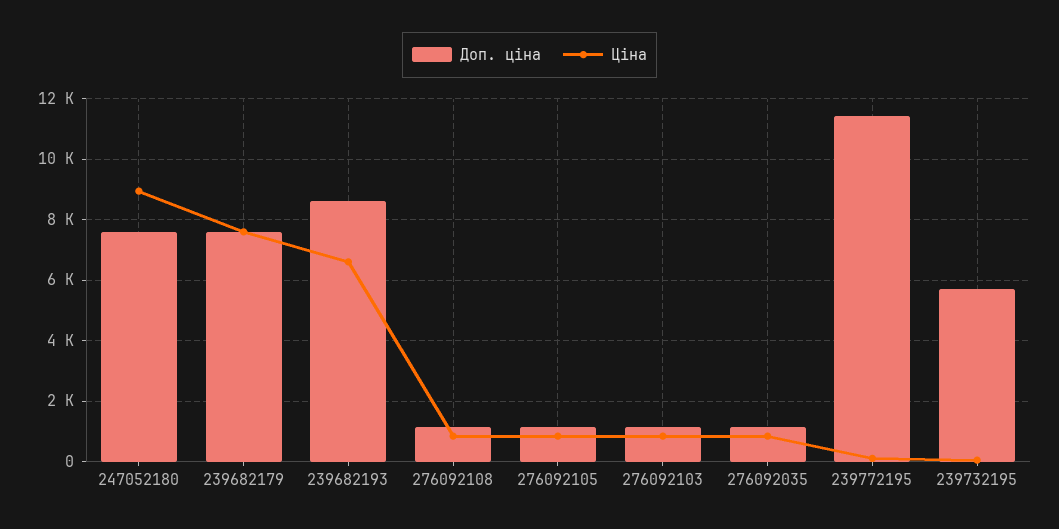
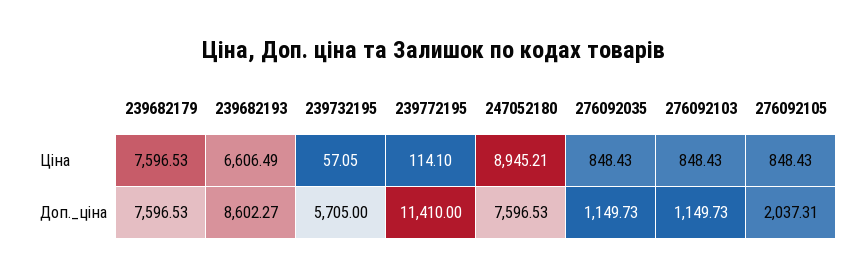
  {
    "Доп. ціна": {
      "247052180": 7596.53,
      "239682179": 7596.53,
      "239682193": 8602.27,
-     "276092108": 1200,
-     "276092105": 1200,
+     "276092105": 2037.31,
      "276092103": 1149.73,
      "276092035": 1149.73,
      "239772195": 11410,
      "239732195": 5705
    },
    "Ціна": {
      "247052180": 8945.21,
      "239682179": 7596.53,
      "239682193": 6606.49,
-     "276092108": 800,
      "276092105": 848.43,
      "276092103": 848.43,
      "276092035": 848.43,
      "239772195": 114.1,
      "239732195": 57.05
    }
  }

